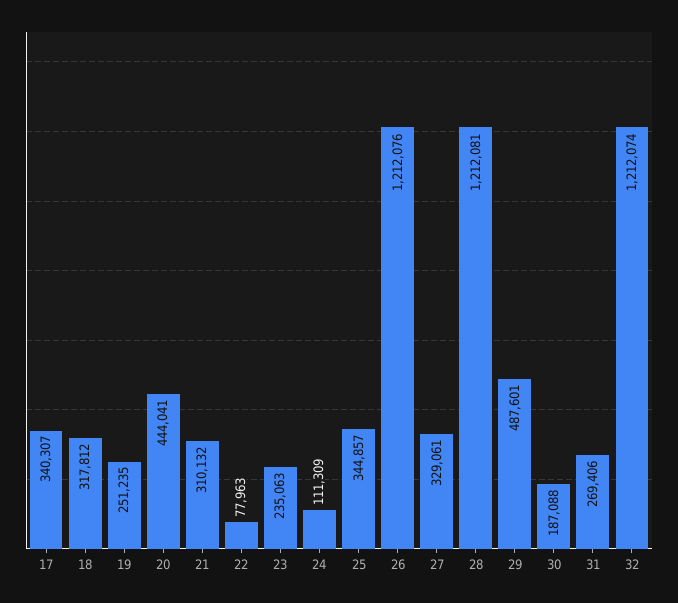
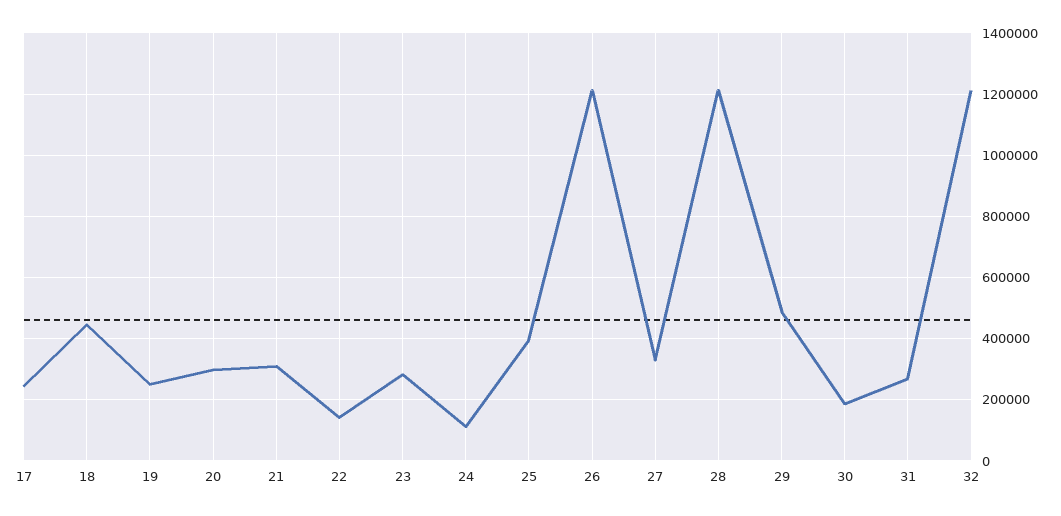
  {
-   "17": 340307,
+   "17": 240000,
-   "18": 317812,
+   "18": 440000,
    "19": 251235,
-   "20": 444041,
+   "20": 300000,
    "21": 310132,
-   "22": 77963,
+   "22": 140000,
-   "23": 235063,
+   "23": 280000,
    "24": 111309,
-   "25": 344857,
+   "25": 400000,
    "26": 1212076,
    "27": 329061,
    "28": 1212081,
    "29": 487601,
    "30": 187088,
    "31": 269406,
    "32": 1212074
  }

